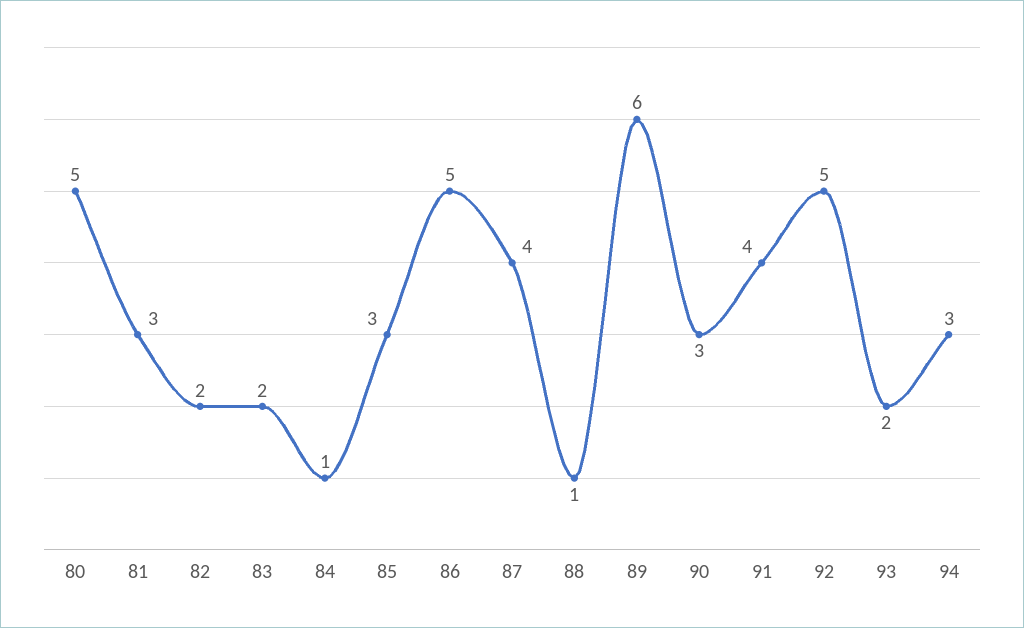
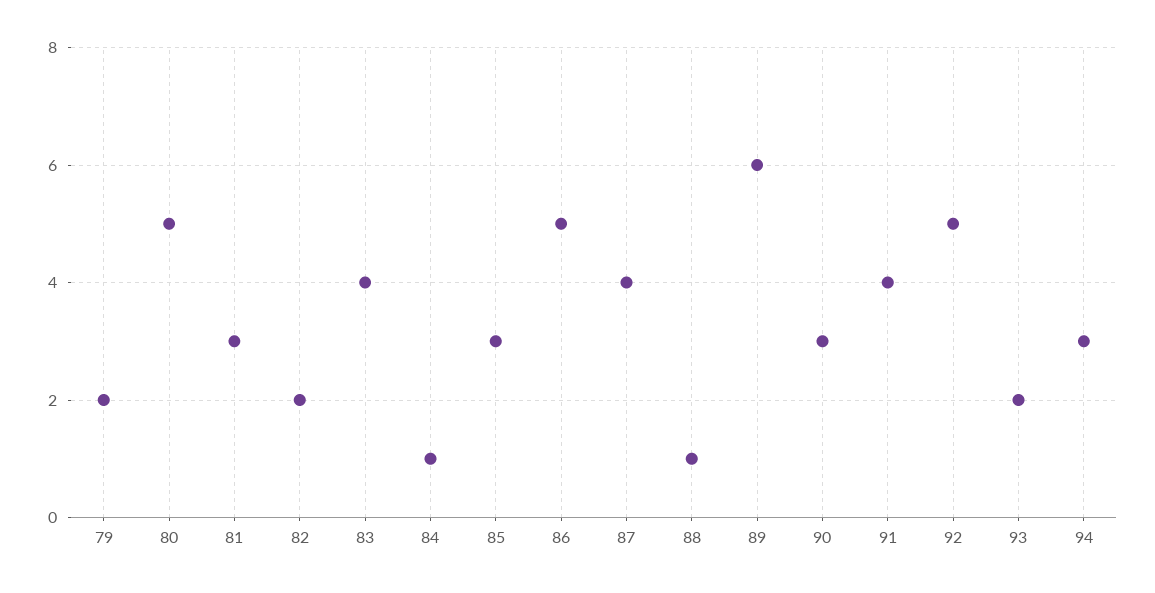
  {
    "80": 5,
    "81": 3,
    "82": 2,
-   "83": 2,
+   "83": 4,
    "84": 1,
    "85": 3,
    "86": 5,
    "87": 4,
    "88": 1,
    "89": 6,
    "90": 3,
    "91": 4,
    "92": 5,
    "93": 2,
-   "94": 3
+   "94": 3,
+   "79": 2
  }

